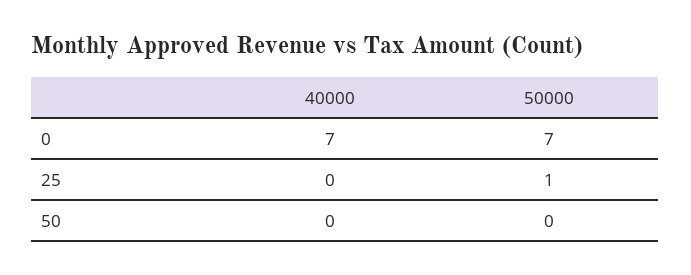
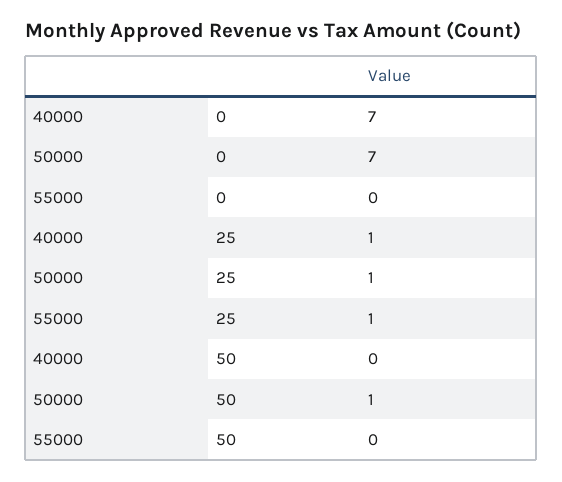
  {
    "40000": {
      "0": 7,
-     "25": 0,
+     "25": 1,
      "50": 0
    },
    "50000": {
      "0": 7,
      "25": 1,
-     "50": 0
+     "50": 1
-   }
+   },
+   "55000": {
+     "0": 0,
+     "25": 1,
+     "50": 0
+   }
  }

